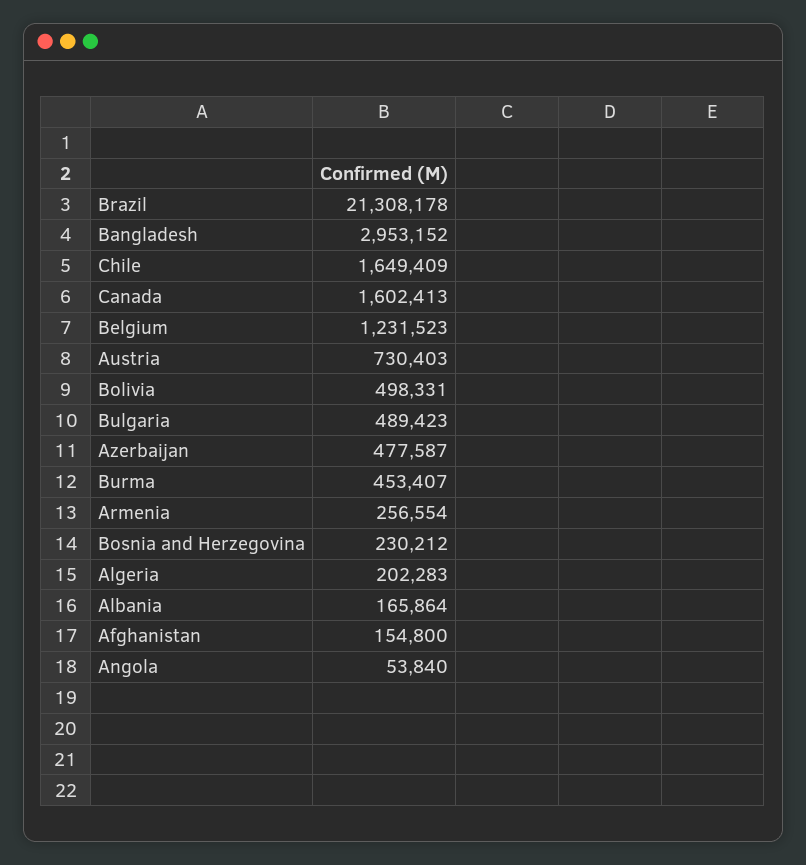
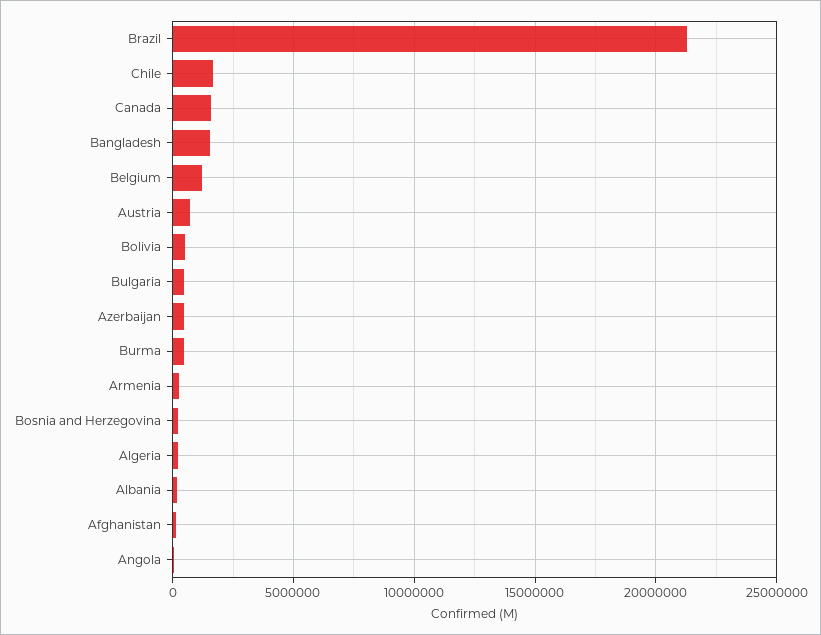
  {
    "Brazil": 21308178,
-   "Bangladesh": 2953152,
+   "Bangladesh": 1500000,
    "Chile": 1649409,
    "Canada": 1602413,
    "Belgium": 1231523,
    "Austria": 730403,
    "Bolivia": 498331,
    "Bulgaria": 489423,
    "Azerbaijan": 477587,
    "Burma": 453407,
    "Armenia": 256554,
    "Bosnia and Herzegovina": 230212,
    "Algeria": 202283,
    "Albania": 165864,
    "Afghanistan": 154800,
    "Angola": 53840
  }

